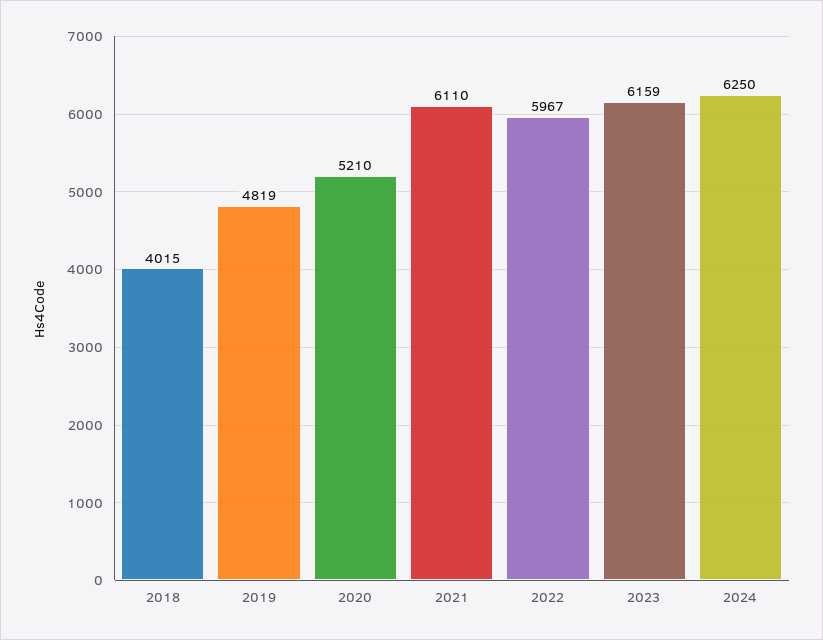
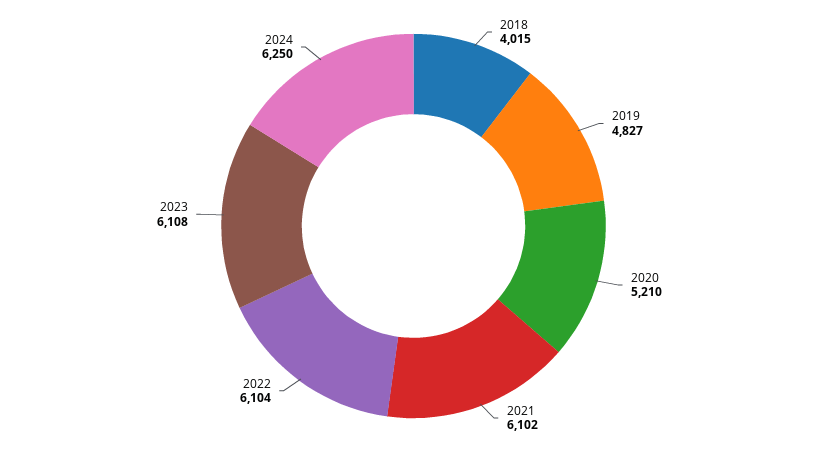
  {
    "2018": 4015,
-   "2019": 4819,
+   "2019": 4827,
    "2020": 5210,
-   "2021": 6110,
+   "2021": 6102,
-   "2022": 5967,
+   "2022": 6104,
-   "2023": 6159,
+   "2023": 6108,
    "2024": 6250
  }

